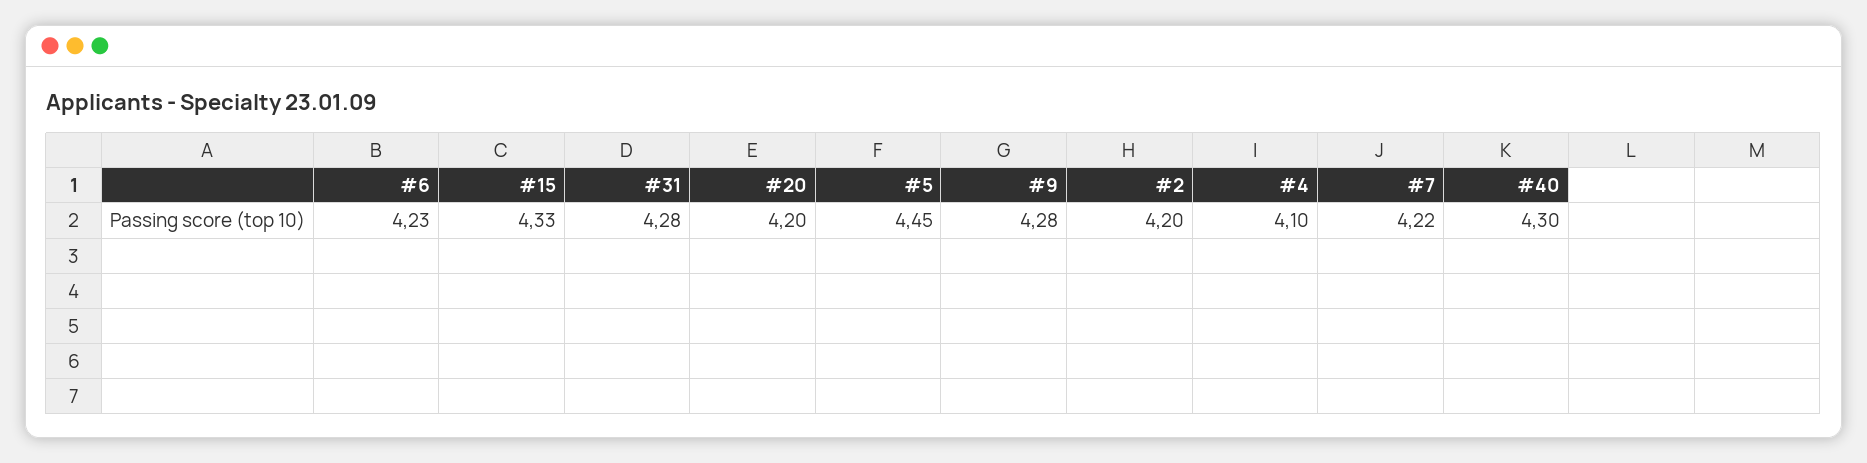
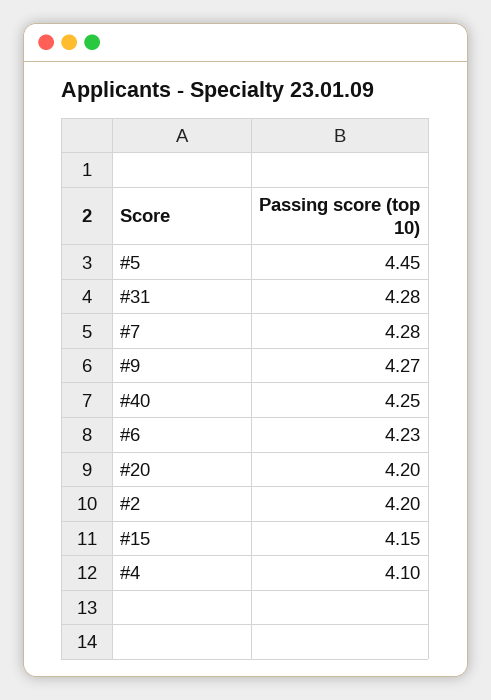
  {
    "#6": 4.23,
-   "#15": 4.33,
+   "#15": 4.15,
    "#31": 4.28,
    "#20": 4.2,
    "#5": 4.45,
-   "#9": 4.28,
+   "#9": 4.27,
    "#2": 4.2,
    "#4": 4.1,
-   "#7": 4.22,
+   "#7": 4.28,
-   "#40": 4.3
+   "#40": 4.25
  }

